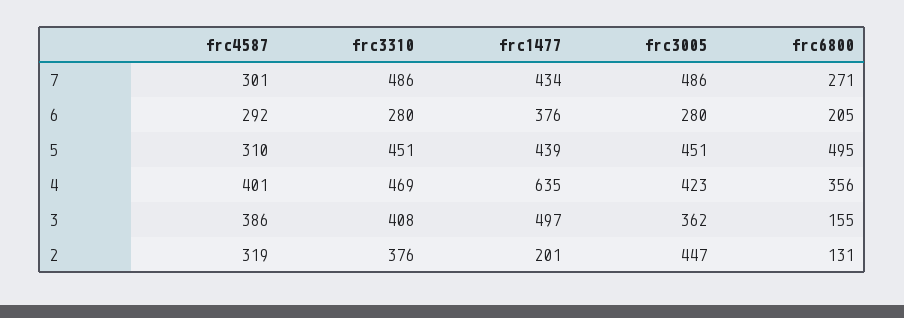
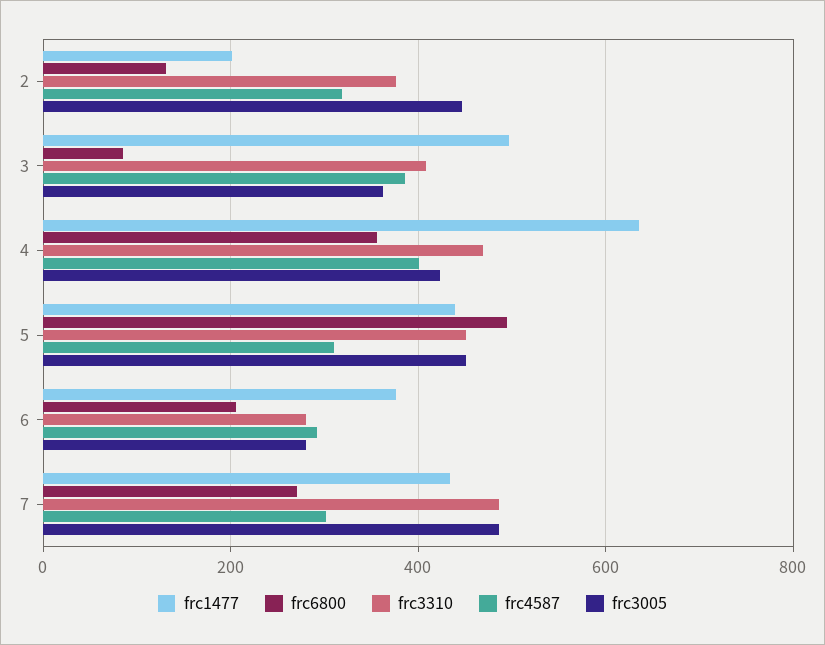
  {
    "frc4587": {
      "7": 301,
      "6": 292,
      "5": 310,
      "4": 401,
      "3": 386,
      "2": 319
    },
    "frc3310": {
      "7": 486,
      "6": 280,
      "5": 451,
      "4": 469,
      "3": 408,
      "2": 376
    },
    "frc1477": {
      "7": 434,
      "6": 376,
      "5": 439,
      "4": 635,
      "3": 497,
      "2": 201
    },
    "frc3005": {
      "7": 486,
      "6": 280,
      "5": 451,
      "4": 423,
      "3": 362,
      "2": 447
    },
    "frc6800": {
      "7": 271,
      "6": 205,
      "5": 495,
      "4": 356,
-     "3": 155,
+     "3": 80,
      "2": 131
    }
  }

